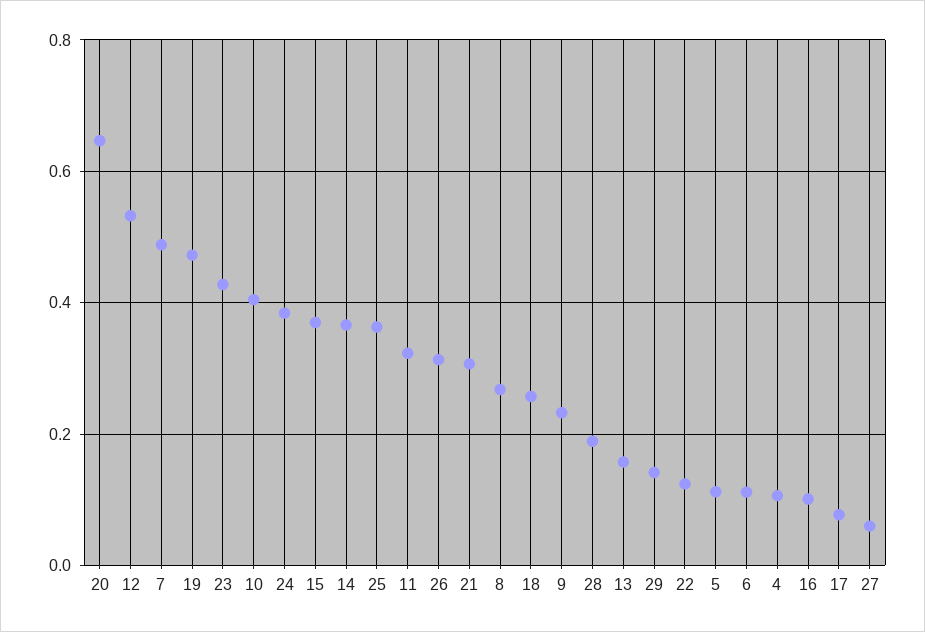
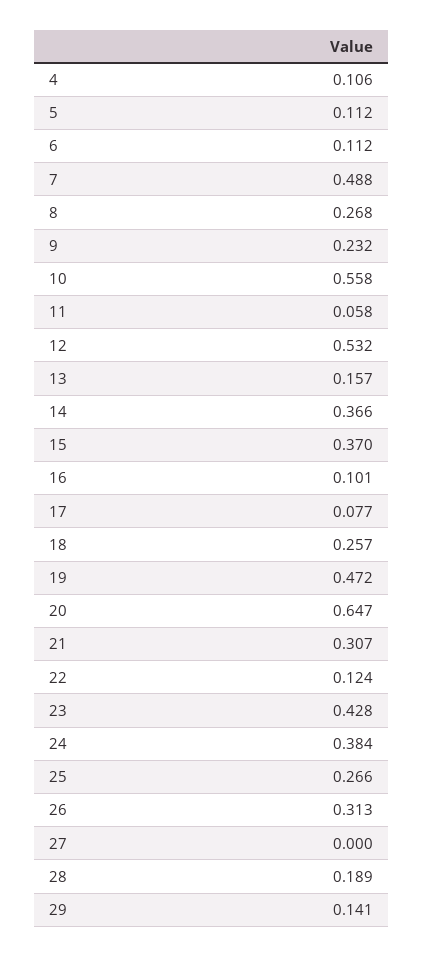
  {
    "20": 0.647,
    "12": 0.532,
    "7": 0.488,
    "19": 0.472,
    "23": 0.428,
-   "10": 0.4,
+   "10": 0.558,
    "24": 0.384,
    "15": 0.37,
    "14": 0.366,
-   "25": 0.36,
+   "25": 0.266,
-   "11": 0.32,
+   "11": 0.058,
    "26": 0.313,
    "21": 0.307,
    "8": 0.268,
    "18": 0.257,
    "9": 0.232,
    "28": 0.189,
    "13": 0.157,
    "29": 0.141,
    "22": 0.124,
    "5": 0.112,
    "6": 0.112,
    "4": 0.106,
    "16": 0.101,
    "17": 0.077,
-   "27": 0.06
+   "27": 0
  }

